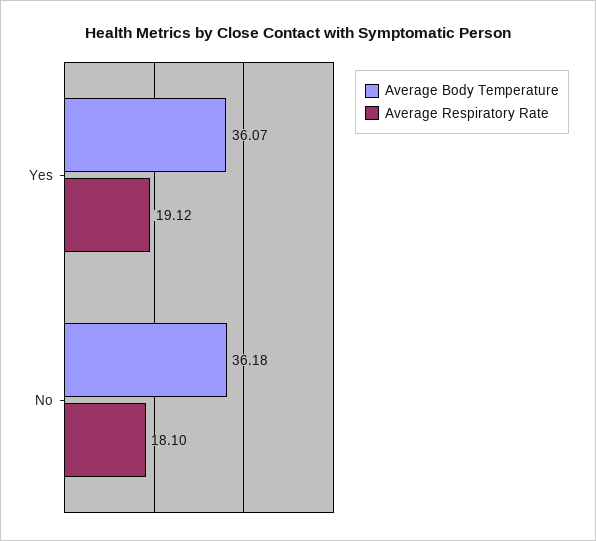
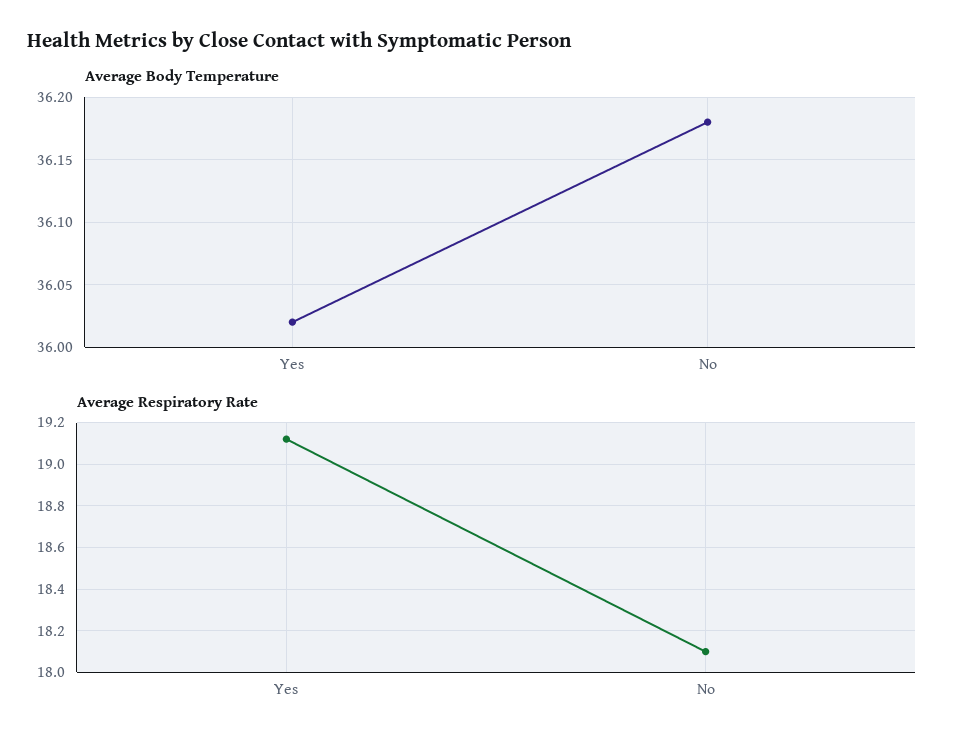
  {
    "Average Body Temperature": {
-     "Yes": 36.07,
+     "Yes": 36.02,
      "No": 36.18
    },
    "Average Respiratory Rate": {
      "Yes": 19.12,
      "No": 18.1
    }
  }

